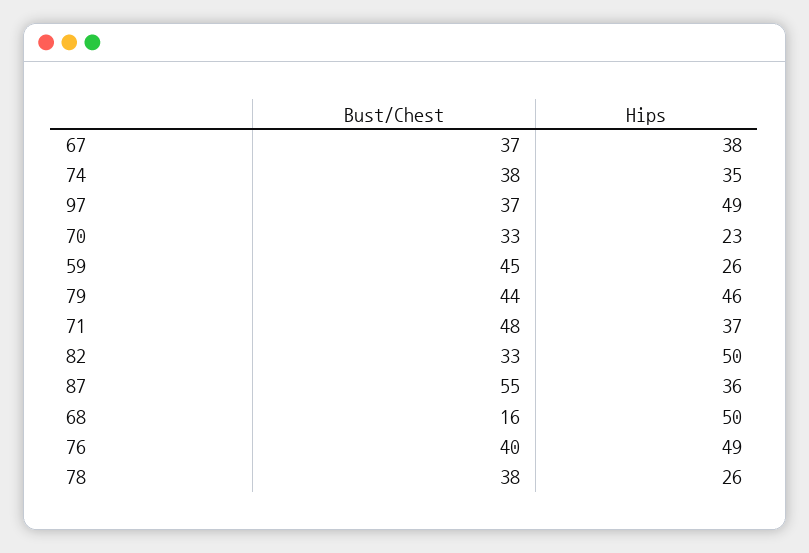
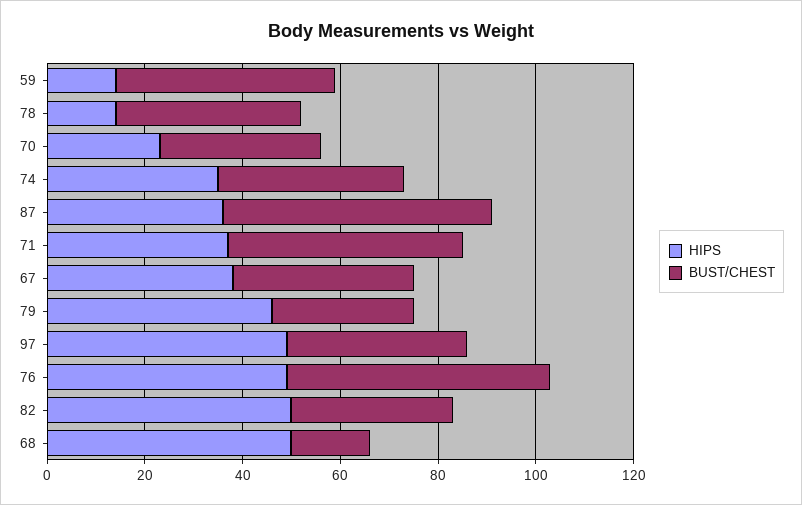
  {
    "Bust/Chest": {
      "67": 37,
      "74": 38,
      "97": 37,
      "70": 33,
      "59": 45,
-     "79": 44,
+     "79": 30,
      "71": 48,
      "82": 33,
      "87": 55,
      "68": 16,
-     "76": 40,
+     "76": 55,
      "78": 38
    },
    "Hips": {
      "67": 38,
      "74": 35,
      "97": 49,
      "70": 23,
-     "59": 26,
+     "59": 15,
      "79": 46,
      "71": 37,
      "82": 50,
      "87": 36,
      "68": 50,
      "76": 49,
-     "78": 26
+     "78": 15
    }
  }

